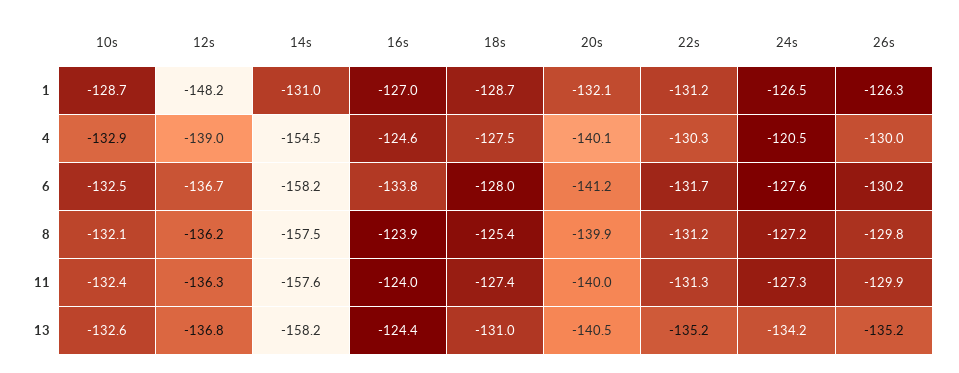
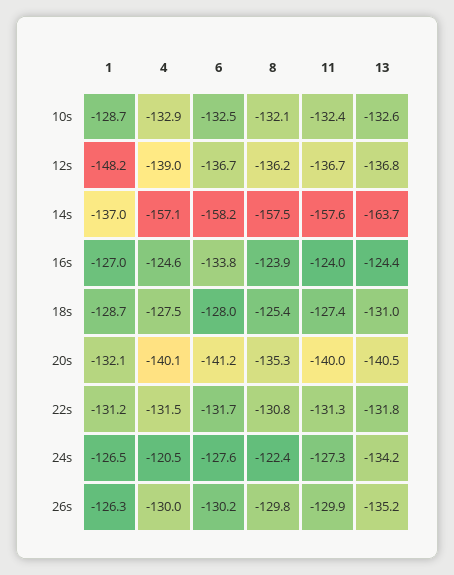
  {
    "10s": {
      "1": -128.7,
      "4": -132.9,
      "6": -132.5,
      "8": -132.1,
      "11": -132.4,
      "13": -132.6
    },
    "12s": {
      "1": -148.2,
      "4": -139,
      "6": -136.7,
      "8": -136.2,
-     "11": -136.3,
+     "11": -136.7,
      "13": -136.8
    },
    "14s": {
-     "1": -131,
+     "1": -137,
-     "4": -154.5,
+     "4": -157.1,
      "6": -158.2,
      "8": -157.5,
      "11": -157.6,
-     "13": -158.2
+     "13": -163.7
    },
    "16s": {
      "1": -127,
      "4": -124.6,
      "6": -133.8,
      "8": -123.9,
      "11": -124,
      "13": -124.4
    },
    "18s": {
      "1": -128.7,
      "4": -127.5,
      "6": -128,
      "8": -125.4,
      "11": -127.4,
      "13": -131
    },
    "20s": {
      "1": -132.1,
      "4": -140.1,
      "6": -141.2,
-     "8": -139.9,
+     "8": -135.3,
      "11": -140,
      "13": -140.5
    },
    "22s": {
      "1": -131.2,
-     "4": -130.3,
+     "4": -131.5,
      "6": -131.7,
-     "8": -131.2,
+     "8": -130.8,
      "11": -131.3,
-     "13": -135.2
+     "13": -131.8
    },
    "24s": {
      "1": -126.5,
      "4": -120.5,
      "6": -127.6,
-     "8": -127.2,
+     "8": -122.4,
      "11": -127.3,
      "13": -134.2
    },
    "26s": {
      "1": -126.3,
      "4": -130,
      "6": -130.2,
      "8": -129.8,
      "11": -129.9,
      "13": -135.2
    }
  }

